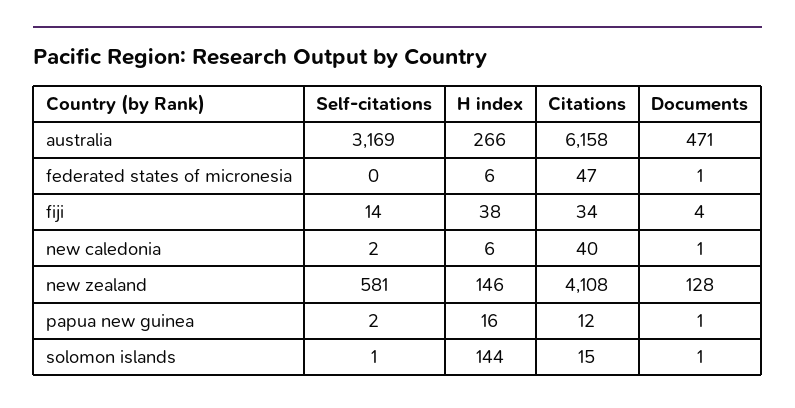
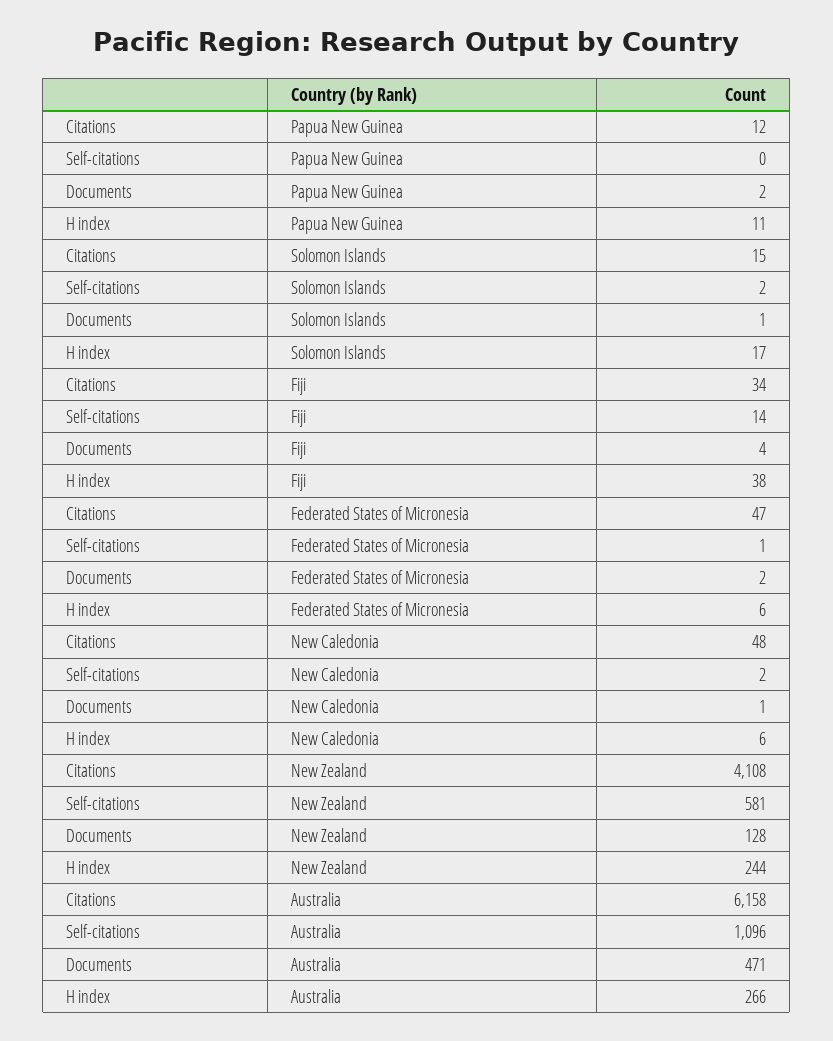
  {
    "Self-citations": {
-     "australia": 3169,
+     "australia": 1096,
-     "federated states of micronesia": 0,
+     "federated states of micronesia": 1,
      "fiji": 14,
      "new caledonia": 2,
      "new zealand": 581,
-     "papua new guinea": 2,
+     "papua new guinea": 0,
-     "solomon islands": 1
+     "solomon islands": 2
    },
    "H index": {
      "australia": 266,
      "federated states of micronesia": 6,
      "fiji": 38,
      "new caledonia": 6,
-     "new zealand": 146,
+     "new zealand": 244,
-     "papua new guinea": 16,
+     "papua new guinea": 11,
-     "solomon islands": 144
+     "solomon islands": 17
    },
    "Citations": {
      "australia": 6158,
      "federated states of micronesia": 47,
      "fiji": 34,
-     "new caledonia": 40,
+     "new caledonia": 48,
      "new zealand": 4108,
      "papua new guinea": 12,
      "solomon islands": 15
    },
    "Documents": {
      "australia": 471,
-     "federated states of micronesia": 1,
+     "federated states of micronesia": 2,
      "fiji": 4,
      "new caledonia": 1,
      "new zealand": 128,
-     "papua new guinea": 1,
+     "papua new guinea": 2,
      "solomon islands": 1
    }
  }

